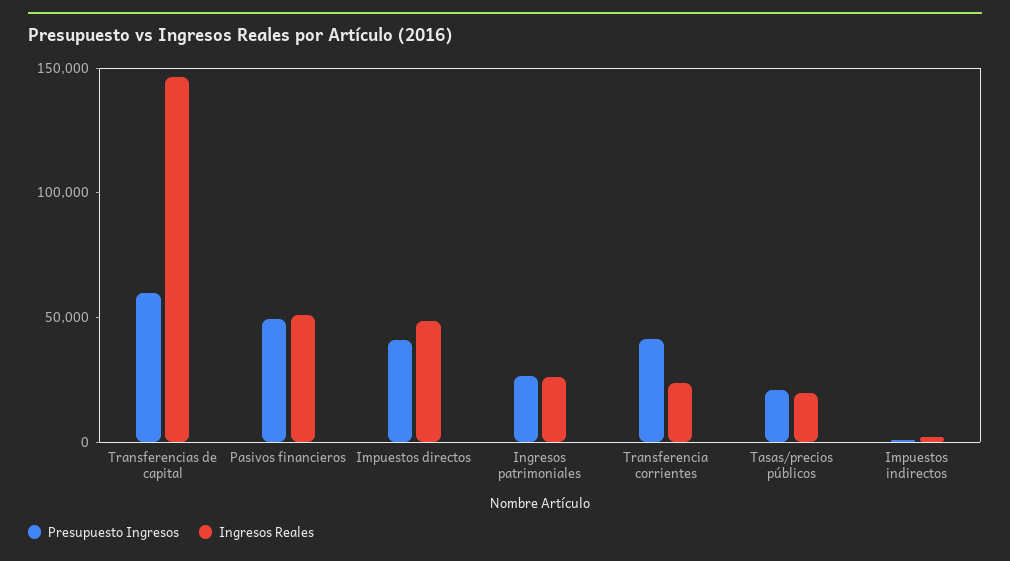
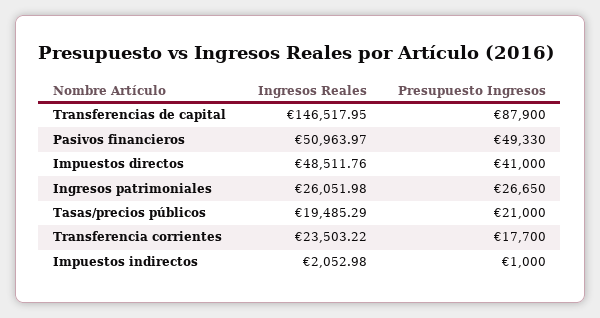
  {
    "Presupuesto Ingresos": {
-     "Transferencias de capital": 60000,
+     "Transferencias de capital": 87900,
      "Pasivos financieros": 49330,
      "Impuestos directos": 41000,
      "Ingresos patrimoniales": 26650,
-     "Transferencia corrientes": 40000,
+     "Transferencia corrientes": 17700,
      "Tasas/precios públicos": 21000,
      "Impuestos indirectos": 1000
    },
    "Ingresos Reales": {
      "Transferencias de capital": 146517.95,
      "Pasivos financieros": 50963.97,
      "Impuestos directos": 48511.76,
      "Ingresos patrimoniales": 26051.98,
      "Transferencia corrientes": 23503.22,
      "Tasas/precios públicos": 19485.29,
      "Impuestos indirectos": 2052.98
    }
  }

